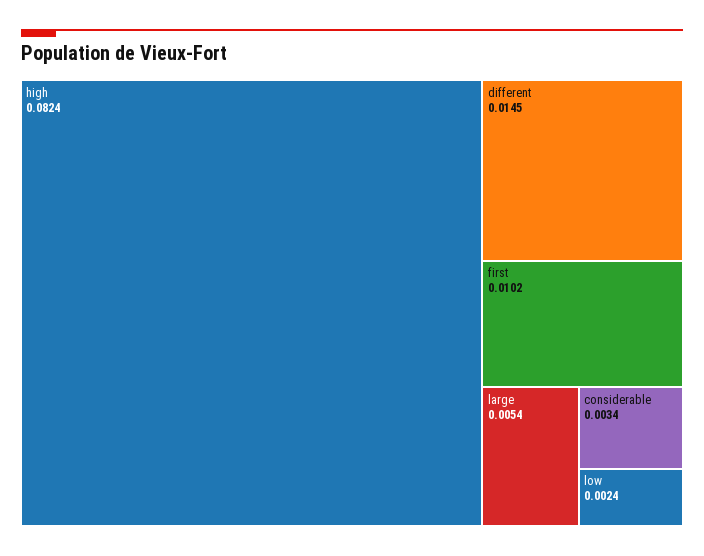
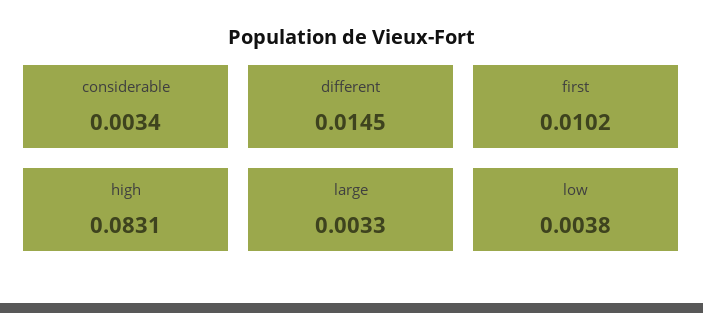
  {
-   "high": 0.0824,
+   "high": 0.0831,
    "different": 0.0145,
    "first": 0.0102,
-   "large": 0.0054,
+   "large": 0.0033,
    "considerable": 0.0034,
-   "low": 0.0024
+   "low": 0.0038
  }

